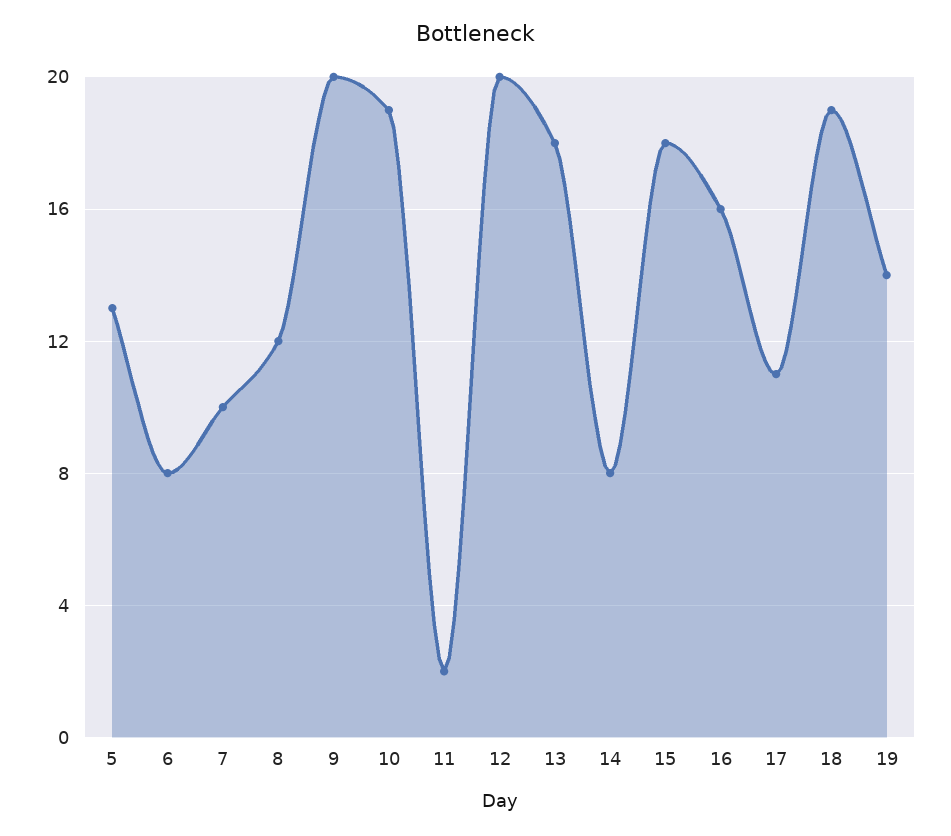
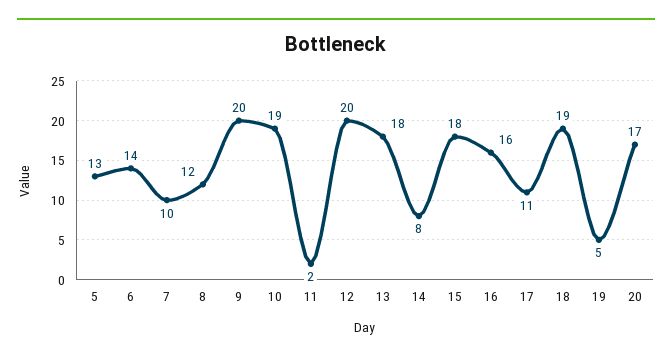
  {
    "5": 13,
-   "6": 8,
+   "6": 14,
    "7": 10,
    "8": 12,
    "9": 20,
    "10": 19,
    "11": 2,
    "12": 20,
    "13": 18,
    "14": 8,
    "15": 18,
    "16": 16,
    "17": 11,
    "18": 19,
-   "19": 14
+   "19": 5,
+   "20": 17
  }

